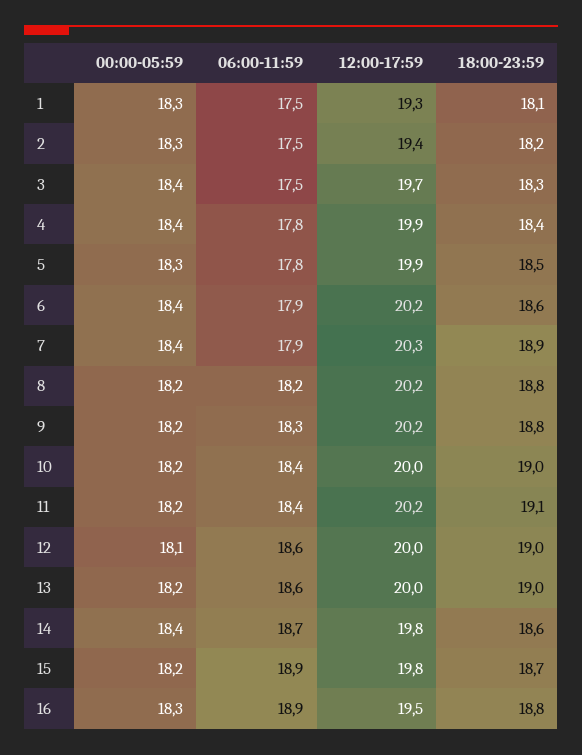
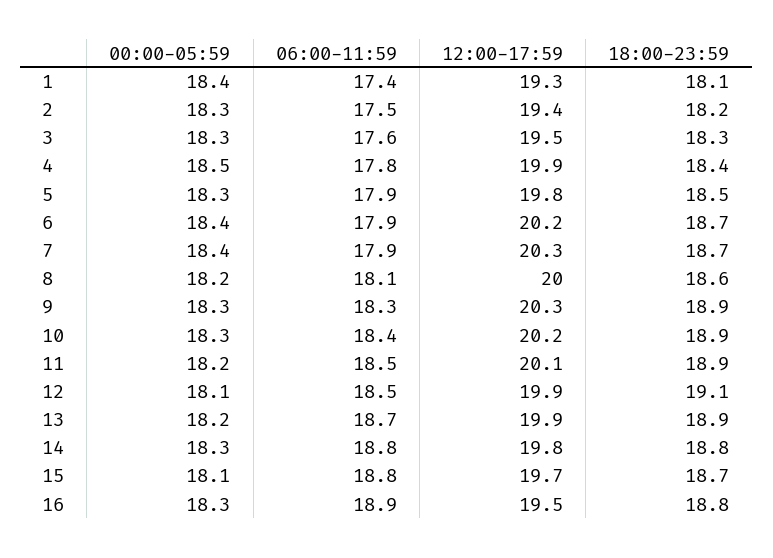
  {
    "00:00-05:59": {
-     "1": 18.3,
+     "1": 18.4,
      "2": 18.3,
-     "3": 18.4,
+     "3": 18.3,
-     "4": 18.4,
+     "4": 18.5,
      "5": 18.3,
      "6": 18.4,
      "7": 18.4,
      "8": 18.2,
-     "9": 18.2,
+     "9": 18.3,
-     "10": 18.2,
+     "10": 18.3,
      "11": 18.2,
      "12": 18.1,
      "13": 18.2,
-     "14": 18.4,
+     "14": 18.3,
-     "15": 18.2,
+     "15": 18.1,
      "16": 18.3
    },
    "06:00-11:59": {
-     "1": 17.5,
+     "1": 17.4,
      "2": 17.5,
-     "3": 17.5,
+     "3": 17.6,
      "4": 17.8,
-     "5": 17.8,
+     "5": 17.9,
      "6": 17.9,
      "7": 17.9,
-     "8": 18.2,
+     "8": 18.1,
      "9": 18.3,
      "10": 18.4,
-     "11": 18.4,
+     "11": 18.5,
-     "12": 18.6,
+     "12": 18.5,
-     "13": 18.6,
+     "13": 18.7,
-     "14": 18.7,
+     "14": 18.8,
-     "15": 18.9,
+     "15": 18.8,
      "16": 18.9
    },
    "12:00-17:59": {
      "1": 19.3,
      "2": 19.4,
-     "3": 19.7,
+     "3": 19.5,
      "4": 19.9,
-     "5": 19.9,
+     "5": 19.8,
      "6": 20.2,
      "7": 20.3,
-     "8": 20.2,
+     "8": 20,
-     "9": 20.2,
+     "9": 20.3,
-     "10": 20,
+     "10": 20.2,
-     "11": 20.2,
+     "11": 20.1,
-     "12": 20,
+     "12": 19.9,
-     "13": 20,
+     "13": 19.9,
      "14": 19.8,
-     "15": 19.8,
+     "15": 19.7,
      "16": 19.5
    },
    "18:00-23:59": {
      "1": 18.1,
      "2": 18.2,
      "3": 18.3,
      "4": 18.4,
      "5": 18.5,
-     "6": 18.6,
+     "6": 18.7,
-     "7": 18.9,
+     "7": 18.7,
-     "8": 18.8,
+     "8": 18.6,
-     "9": 18.8,
+     "9": 18.9,
-     "10": 19,
+     "10": 18.9,
-     "11": 19.1,
+     "11": 18.9,
-     "12": 19,
+     "12": 19.1,
-     "13": 19,
+     "13": 18.9,
-     "14": 18.6,
+     "14": 18.8,
      "15": 18.7,
      "16": 18.8
    }
  }

